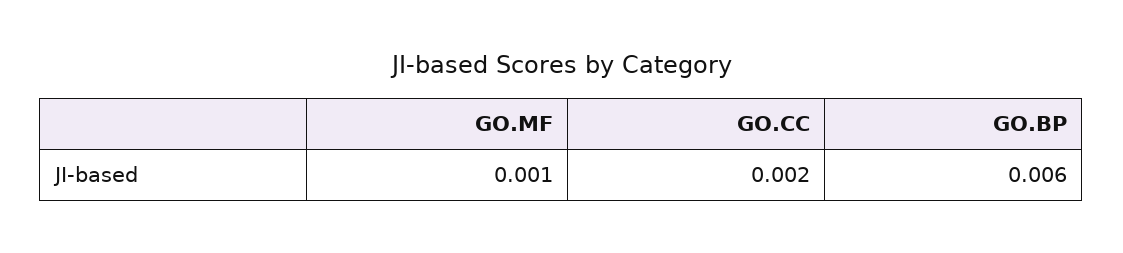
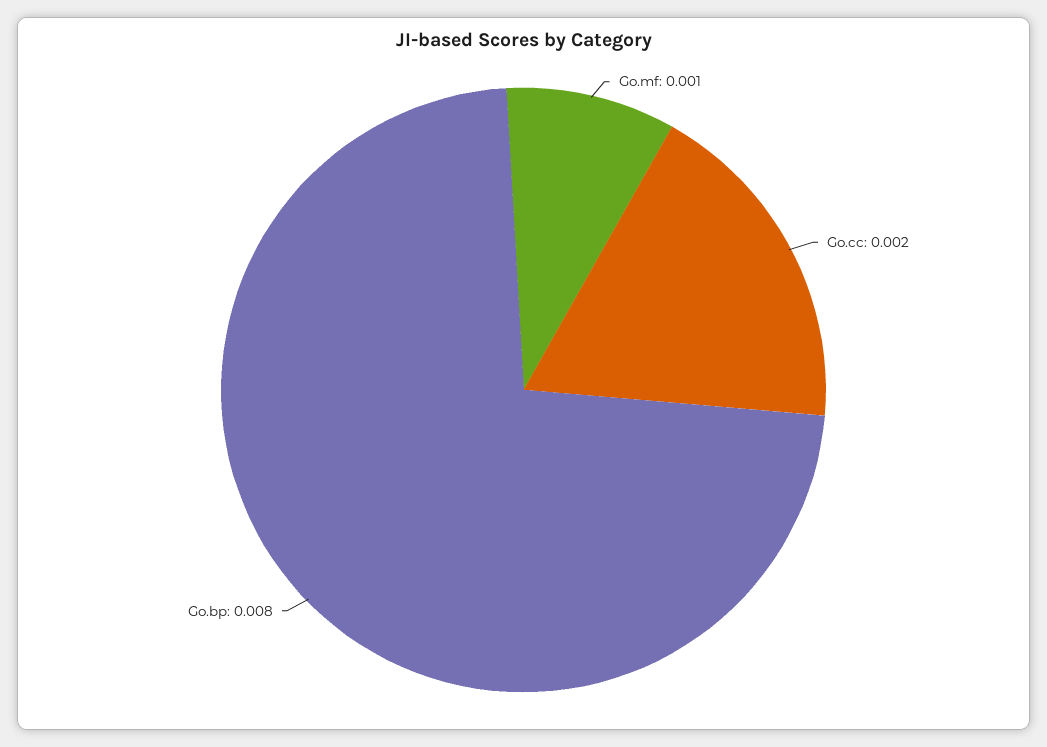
  {
    "GO.MF": 0.001,
    "GO.CC": 0.002,
-   "GO.BP": 0.006
+   "GO.BP": 0.008
  }

